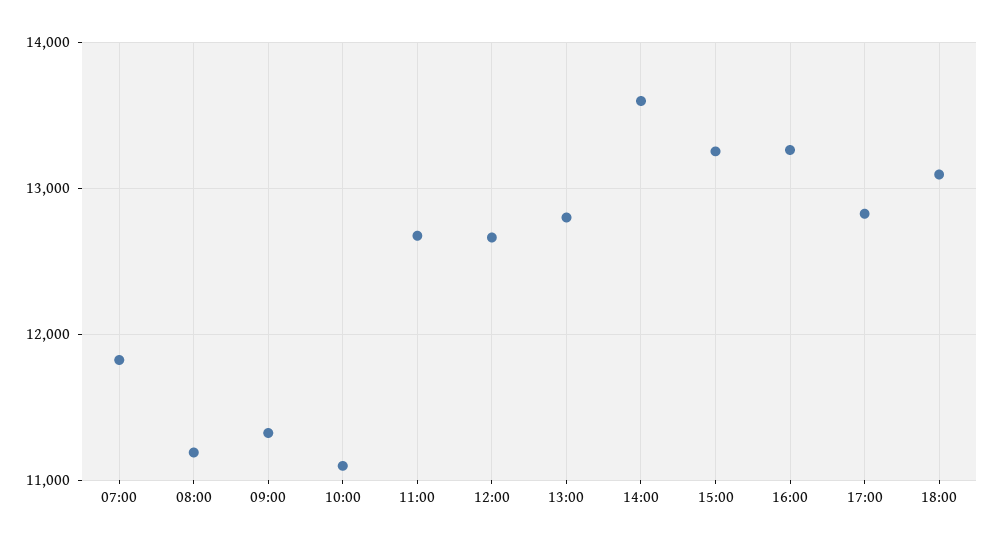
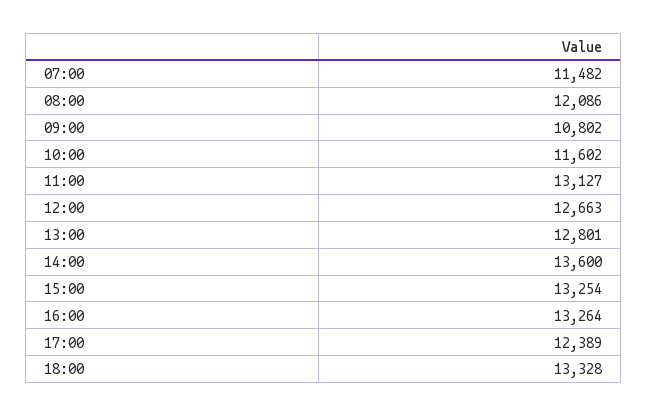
  {
-   "07:00": 11800,
+   "07:00": 11482,
-   "08:00": 11200,
+   "08:00": 12086,
-   "09:00": 11300,
+   "09:00": 10802,
-   "10:00": 11100,
+   "10:00": 11602,
-   "11:00": 12700,
+   "11:00": 13127,
    "12:00": 12663,
    "13:00": 12801,
    "14:00": 13600,
    "15:00": 13254,
    "16:00": 13264,
-   "17:00": 12800,
+   "17:00": 12389,
-   "18:00": 13100
+   "18:00": 13328
  }

